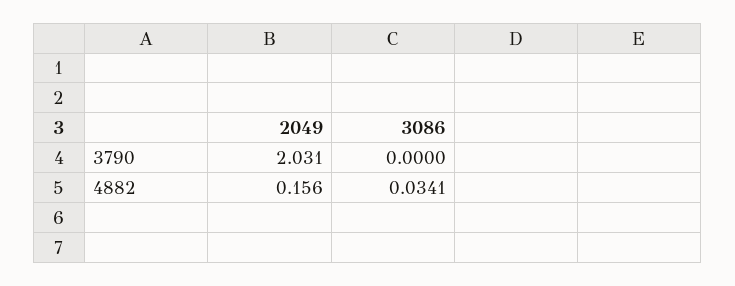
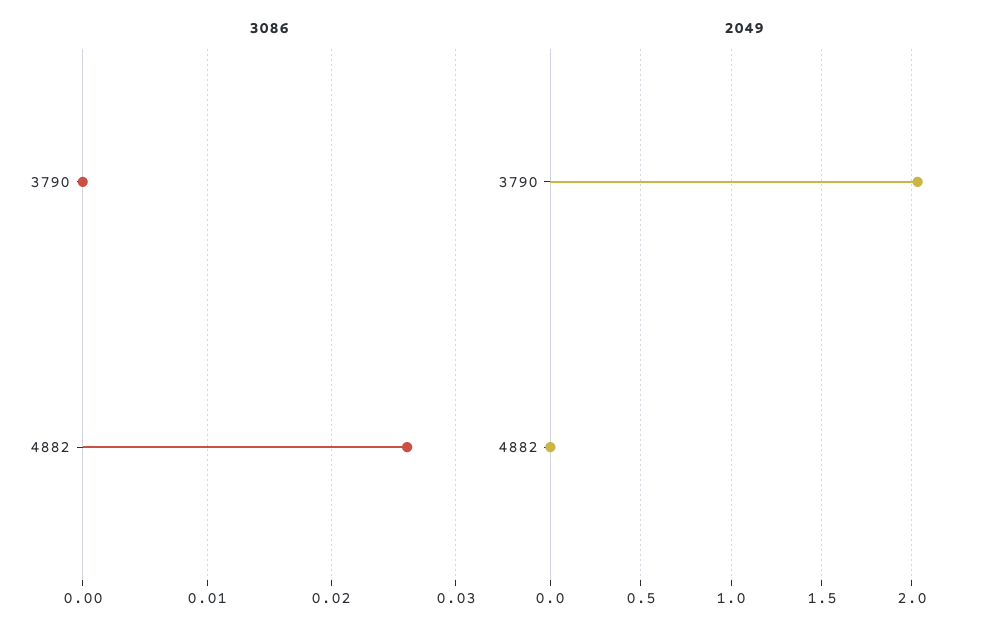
  {
    "2049": {
      "3790": 2.031,
-     "4882": 0.156
+     "4882": 0
    },
    "3086": {
      "3790": 0,
-     "4882": 0.0341
+     "4882": 0.026
    }
  }

